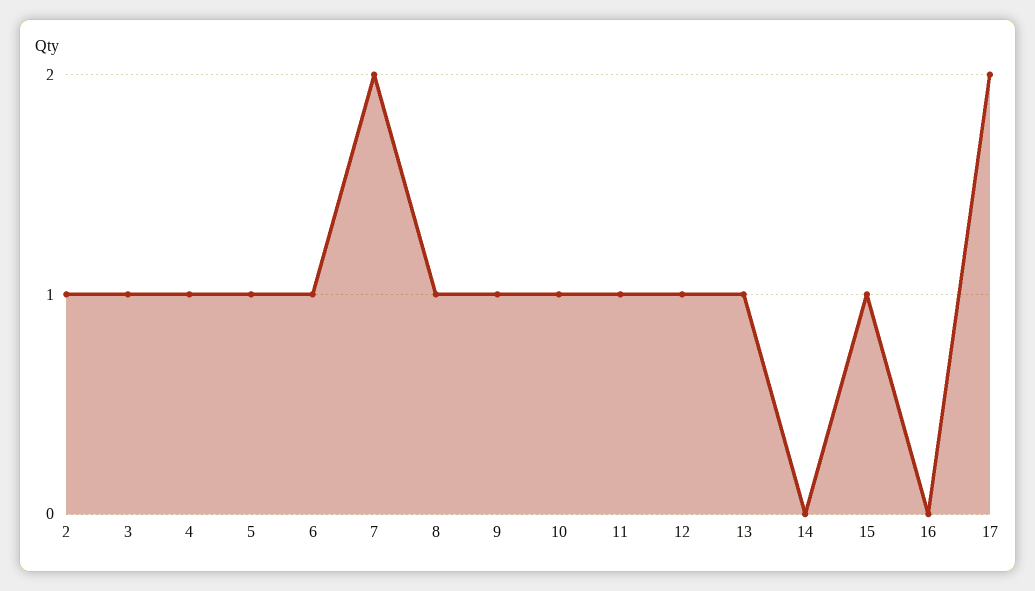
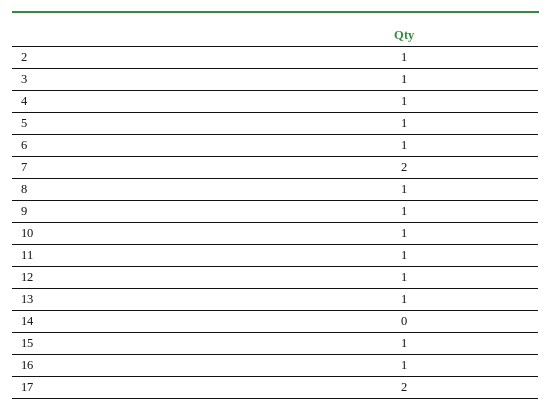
  {
    "2": 1,
    "3": 1,
    "4": 1,
    "5": 1,
    "6": 1,
    "7": 2,
    "8": 1,
    "9": 1,
    "10": 1,
    "11": 1,
    "12": 1,
    "13": 1,
    "14": 0,
    "15": 1,
-   "16": 0,
+   "16": 1,
    "17": 2
  }

